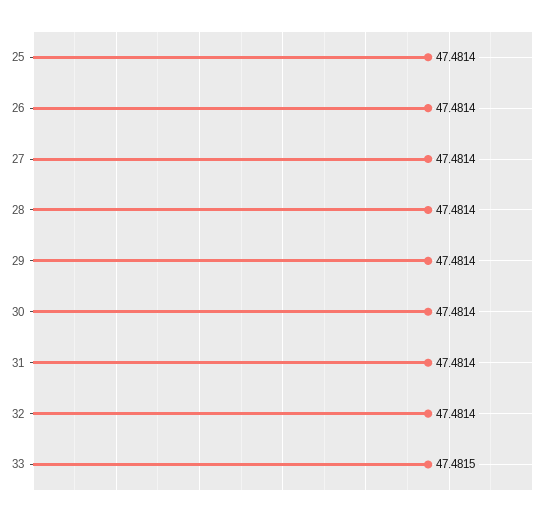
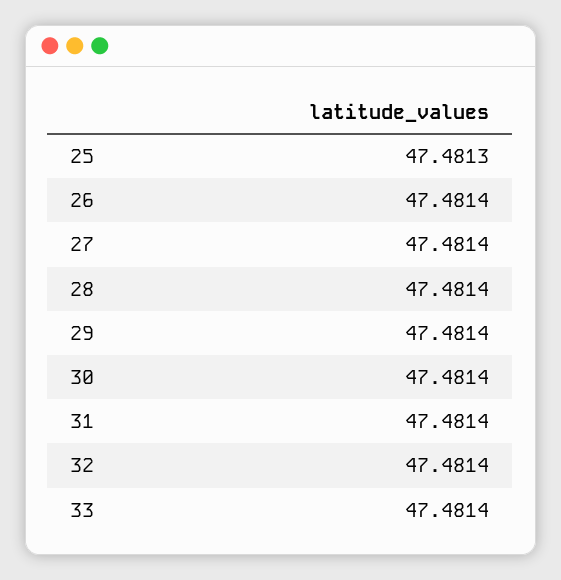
  {
-   "25": 47.4814,
+   "25": 47.4813,
    "26": 47.4814,
    "27": 47.4814,
    "28": 47.4814,
    "29": 47.4814,
    "30": 47.4814,
    "31": 47.4814,
    "32": 47.4814,
-   "33": 47.4815
+   "33": 47.4814
  }

